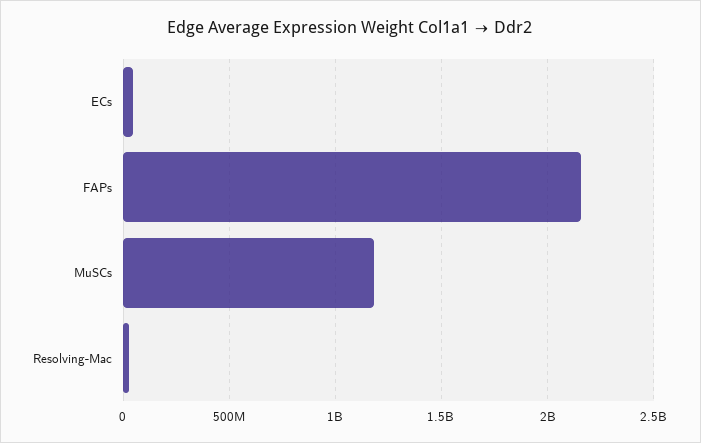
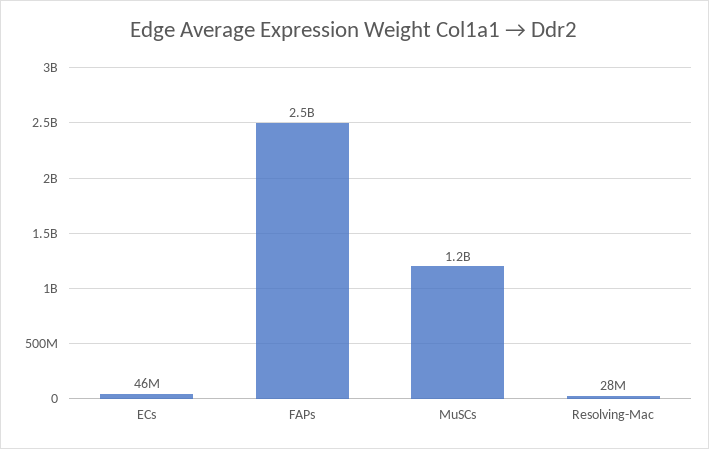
  {
    "ECs": 46000000,
-   "FAPs": 2150000000,
+   "FAPs": 2500000000,
    "MuSCs": 1200000000,
    "Resolving-Mac": 28000000
  }

